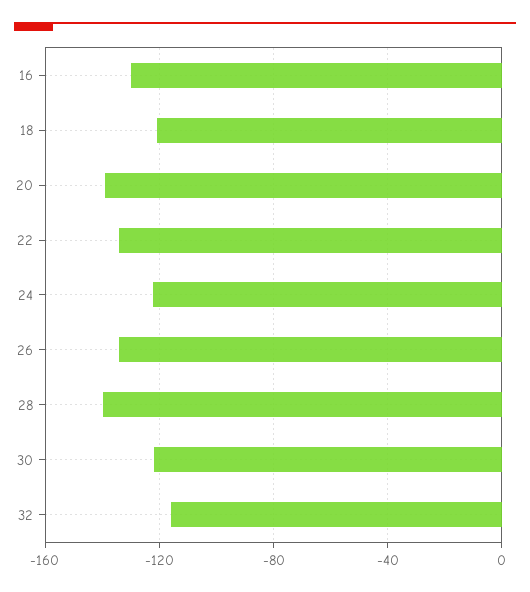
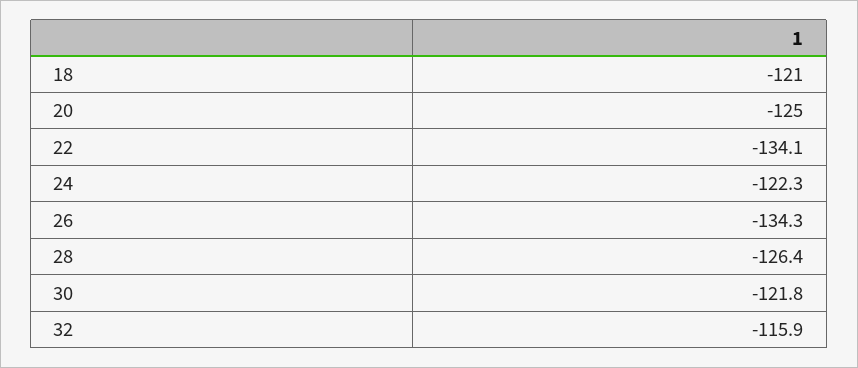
  {
-   "16": -130,
    "18": -121,
-   "20": -140,
+   "20": -125,
    "22": -134.1,
    "24": -122.3,
    "26": -134.3,
-   "28": -140,
+   "28": -126.4,
    "30": -121.8,
    "32": -115.9
  }

